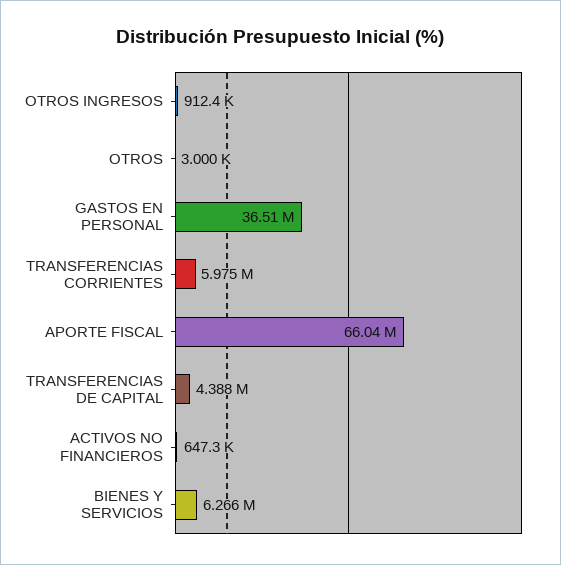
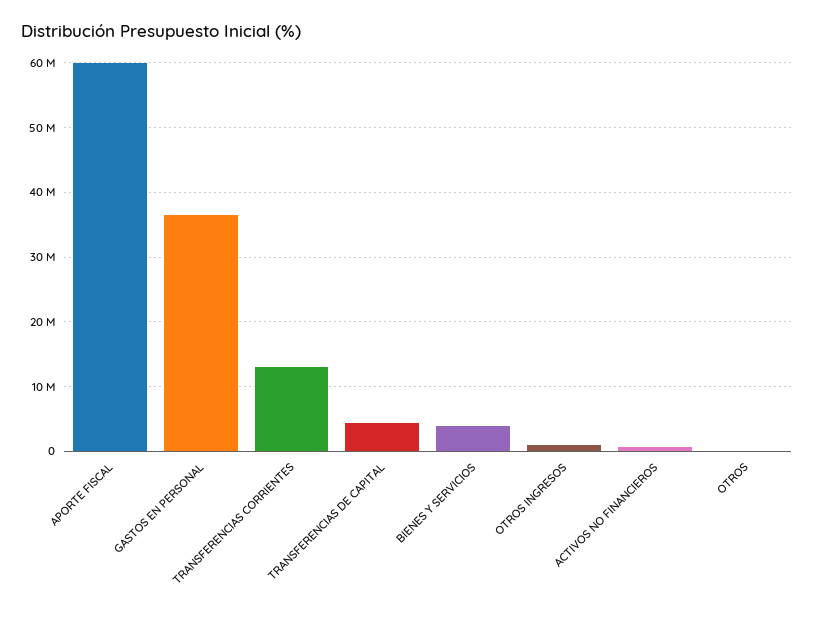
  {
    "OTROS INGRESOS": 912400,
    "OTROS": 3000,
    "GASTOS EN PERSONAL": 36510000,
-   "TRANSFERENCIAS CORRIENTES": 5975000,
+   "TRANSFERENCIAS CORRIENTES": 13000000,
-   "APORTE FISCAL": 66040000,
+   "APORTE FISCAL": 60000000,
    "TRANSFERENCIAS DE CAPITAL": 4388000,
    "ACTIVOS NO FINANCIEROS": 647300,
-   "BIENES Y SERVICIOS": 6266000
+   "BIENES Y SERVICIOS": 4000000
  }

